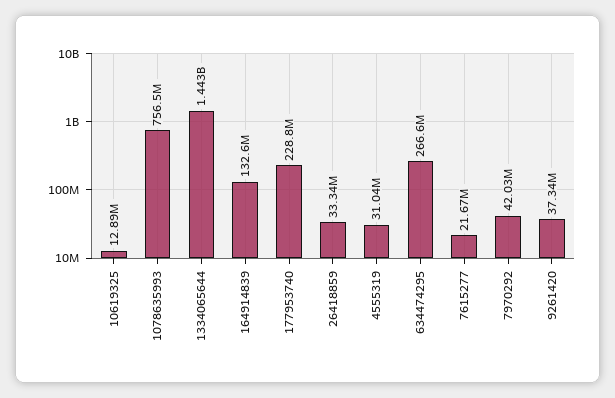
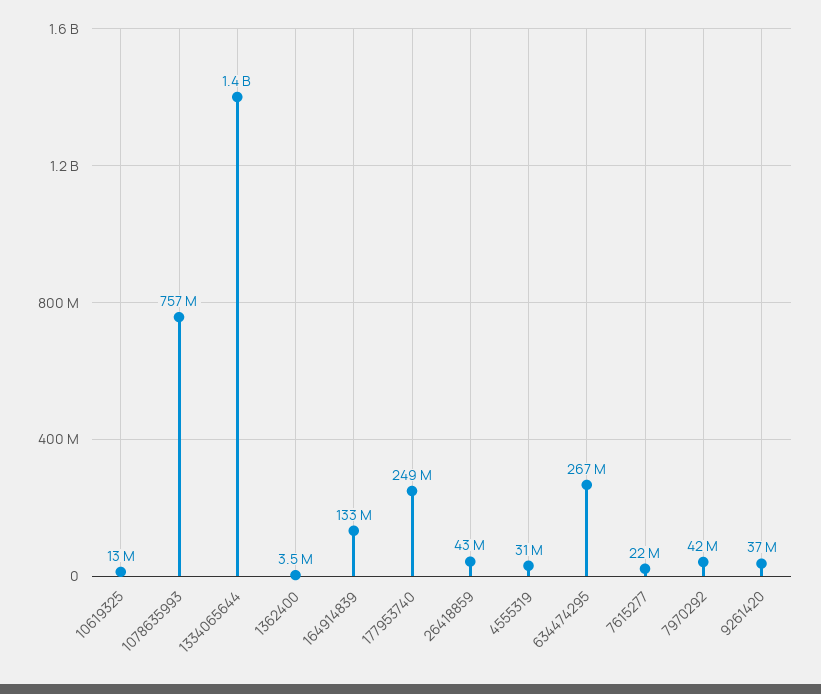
  {
    "10619325": 12890000,
    "1078635993": 756500000,
    "1334065644": 1443000000,
    "164914839": 132600000,
-   "177953740": 228800000,
+   "177953740": 249000000,
-   "26418859": 33340000,
+   "26418859": 43000000,
    "4555319": 31040000,
    "634474295": 266600000,
    "7615277": 21670000,
    "7970292": 42030000,
-   "9261420": 37340000
+   "9261420": 37340000,
+   "1362400": 3500000
  }

